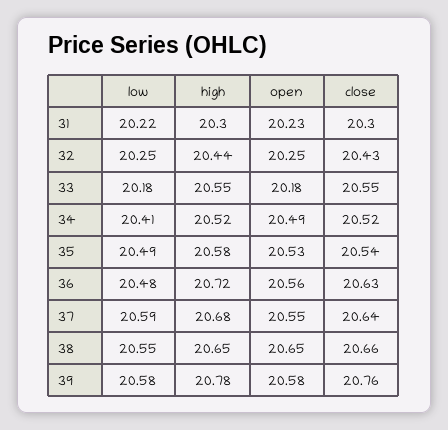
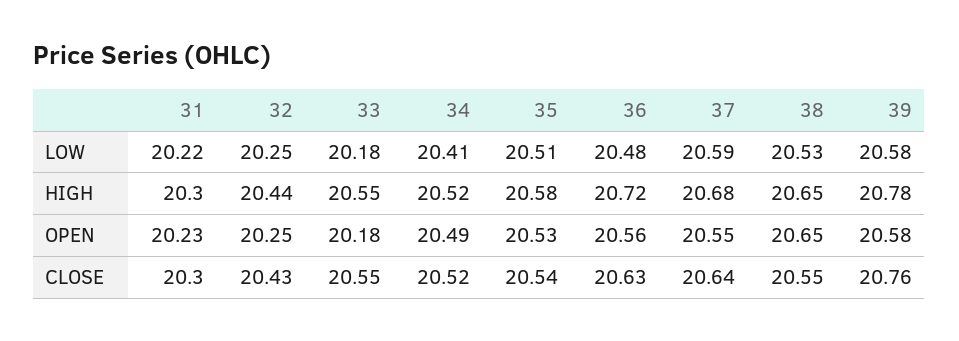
  {
    "low": {
      "31": 20.22,
      "32": 20.25,
      "33": 20.18,
      "34": 20.41,
-     "35": 20.49,
+     "35": 20.51,
      "36": 20.48,
      "37": 20.59,
-     "38": 20.55,
+     "38": 20.53,
      "39": 20.58
    },
    "high": {
      "31": 20.3,
      "32": 20.44,
      "33": 20.55,
      "34": 20.52,
      "35": 20.58,
      "36": 20.72,
      "37": 20.68,
      "38": 20.65,
      "39": 20.78
    },
    "open": {
      "31": 20.23,
      "32": 20.25,
      "33": 20.18,
      "34": 20.49,
      "35": 20.53,
      "36": 20.56,
      "37": 20.55,
      "38": 20.65,
      "39": 20.58
    },
    "close": {
      "31": 20.3,
      "32": 20.43,
      "33": 20.55,
      "34": 20.52,
      "35": 20.54,
      "36": 20.63,
      "37": 20.64,
-     "38": 20.66,
+     "38": 20.55,
      "39": 20.76
    }
  }

